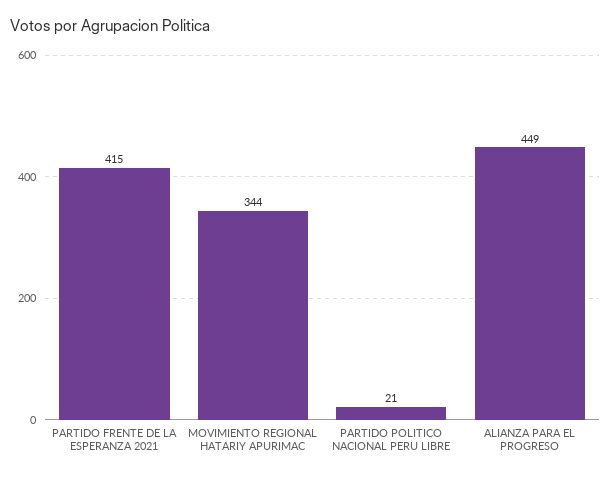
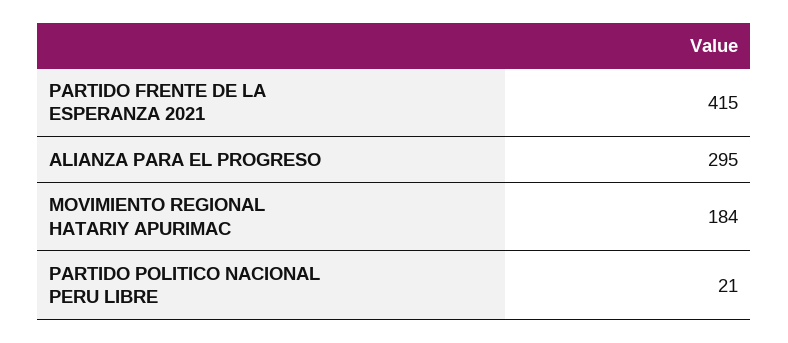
  {
    "PARTIDO FRENTE DE LA ESPERANZA 2021": 415,
-   "MOVIMIENTO REGIONAL HATARIY APURIMAC": 344,
+   "MOVIMIENTO REGIONAL HATARIY APURIMAC": 184,
    "PARTIDO POLITICO NACIONAL PERU LIBRE": 21,
-   "ALIANZA PARA EL PROGRESO": 449
+   "ALIANZA PARA EL PROGRESO": 295
  }

